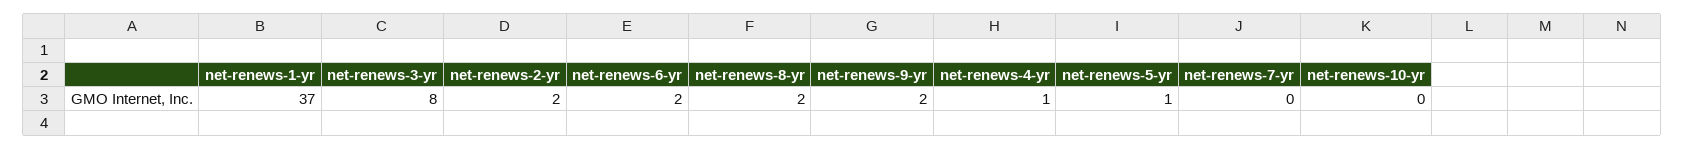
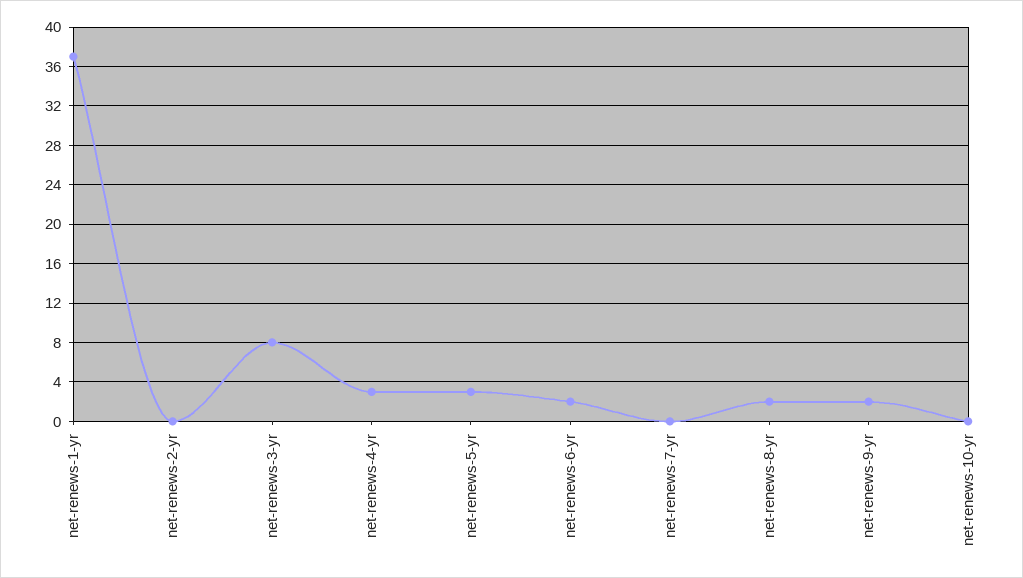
  {
    "net-renews-1-yr": 37,
    "net-renews-3-yr": 8,
-   "net-renews-2-yr": 2,
+   "net-renews-2-yr": 0,
    "net-renews-6-yr": 2,
    "net-renews-8-yr": 2,
    "net-renews-9-yr": 2,
-   "net-renews-4-yr": 1,
+   "net-renews-4-yr": 3,
-   "net-renews-5-yr": 1,
+   "net-renews-5-yr": 3,
    "net-renews-7-yr": 0,
    "net-renews-10-yr": 0
  }

